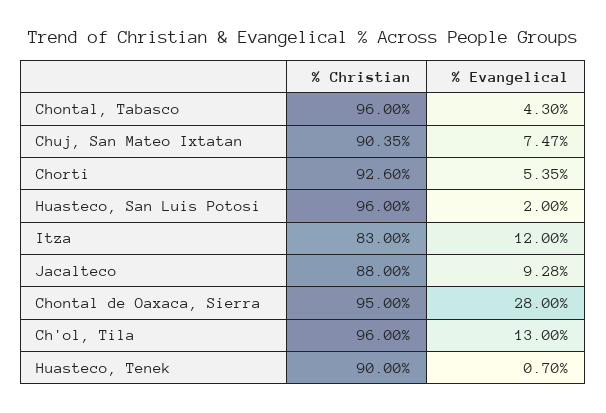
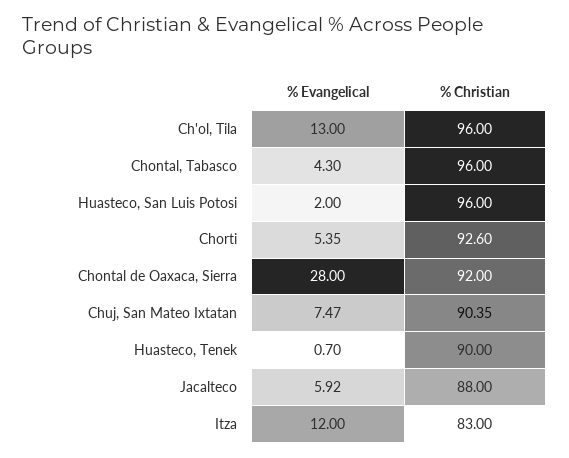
  {
    "% Christian": {
      "Chontal, Tabasco": 96,
      "Chuj, San Mateo Ixtatan": 90.35,
      "Chorti": 92.6,
      "Huasteco, San Luis Potosi": 96,
      "Itza": 83,
      "Jacalteco": 88,
-     "Chontal de Oaxaca, Sierra": 95,
+     "Chontal de Oaxaca, Sierra": 92,
      "Ch'ol, Tila": 96,
      "Huasteco, Tenek": 90
    },
    "% Evangelical": {
      "Chontal, Tabasco": 4.3,
      "Chuj, San Mateo Ixtatan": 7.47,
      "Chorti": 5.35,
      "Huasteco, San Luis Potosi": 2,
      "Itza": 12,
-     "Jacalteco": 9.28,
+     "Jacalteco": 5.92,
      "Chontal de Oaxaca, Sierra": 28,
      "Ch'ol, Tila": 13,
      "Huasteco, Tenek": 0.7
    }
  }

